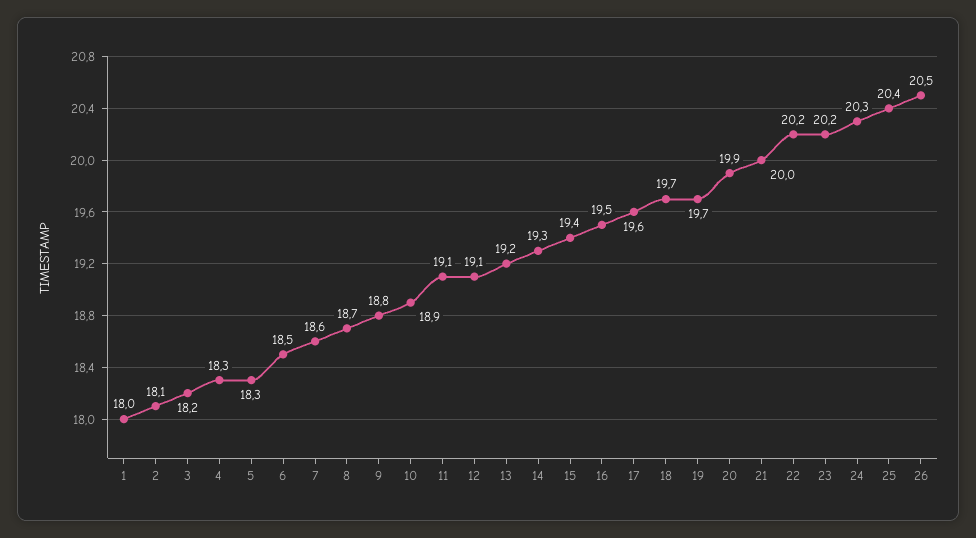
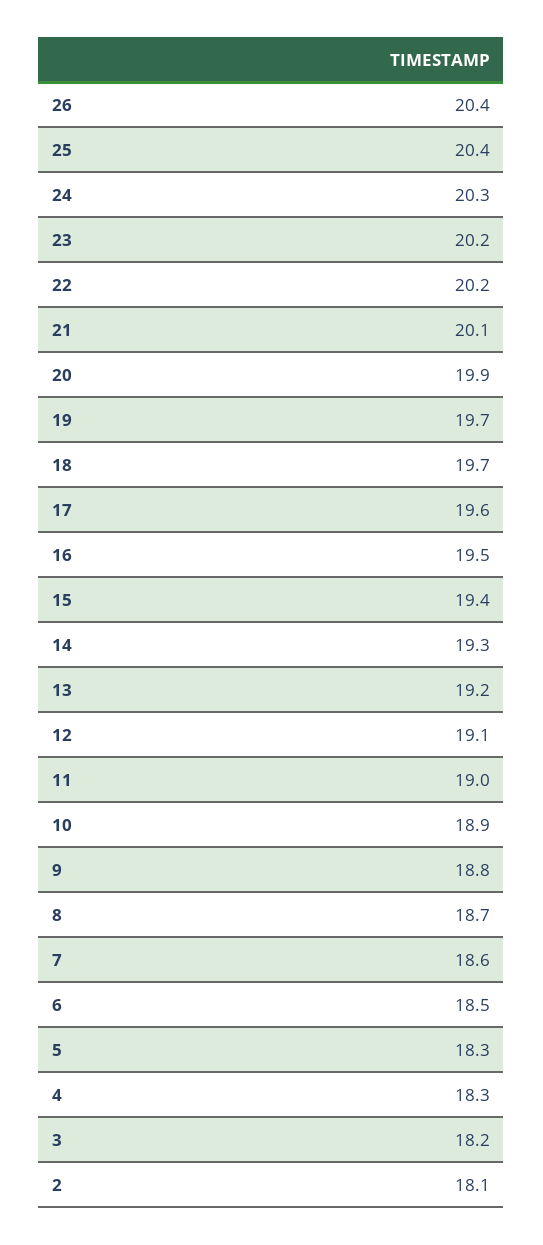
  {
-   "1": 18,
    "2": 18.1,
    "3": 18.2,
    "4": 18.3,
    "5": 18.3,
    "6": 18.5,
    "7": 18.6,
    "8": 18.7,
    "9": 18.8,
    "10": 18.9,
-   "11": 19.1,
+   "11": 19,
    "12": 19.1,
    "13": 19.2,
    "14": 19.3,
    "15": 19.4,
    "16": 19.5,
    "17": 19.6,
    "18": 19.7,
    "19": 19.7,
    "20": 19.9,
-   "21": 20,
+   "21": 20.1,
    "22": 20.2,
    "23": 20.2,
    "24": 20.3,
    "25": 20.4,
-   "26": 20.5
+   "26": 20.4
  }

